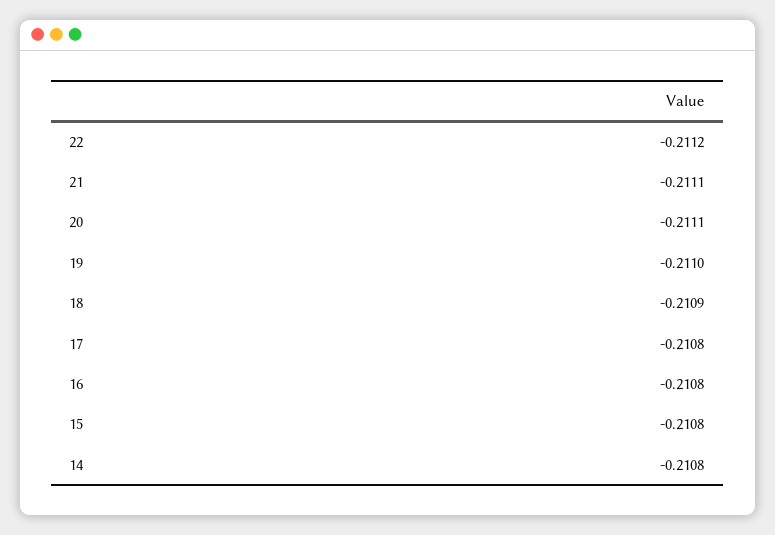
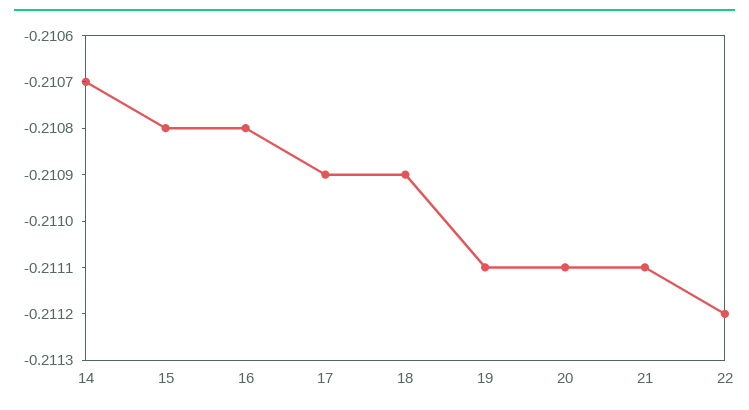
  {
    "22": -0.2112,
    "21": -0.2111,
    "20": -0.2111,
-   "19": -0.211,
+   "19": -0.2111,
    "18": -0.2109,
-   "17": -0.2108,
+   "17": -0.2109,
    "16": -0.2108,
    "15": -0.2108,
-   "14": -0.2108
+   "14": -0.2107
  }

